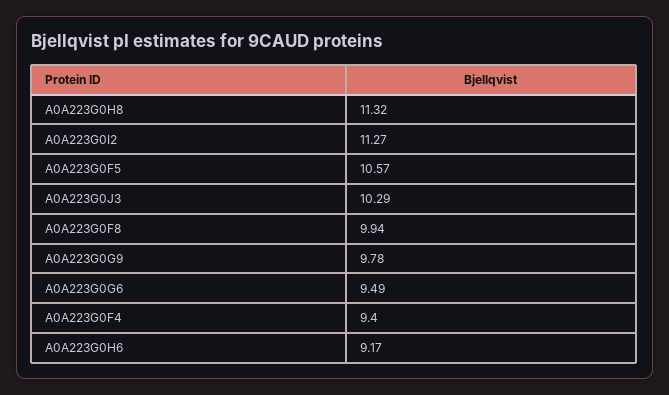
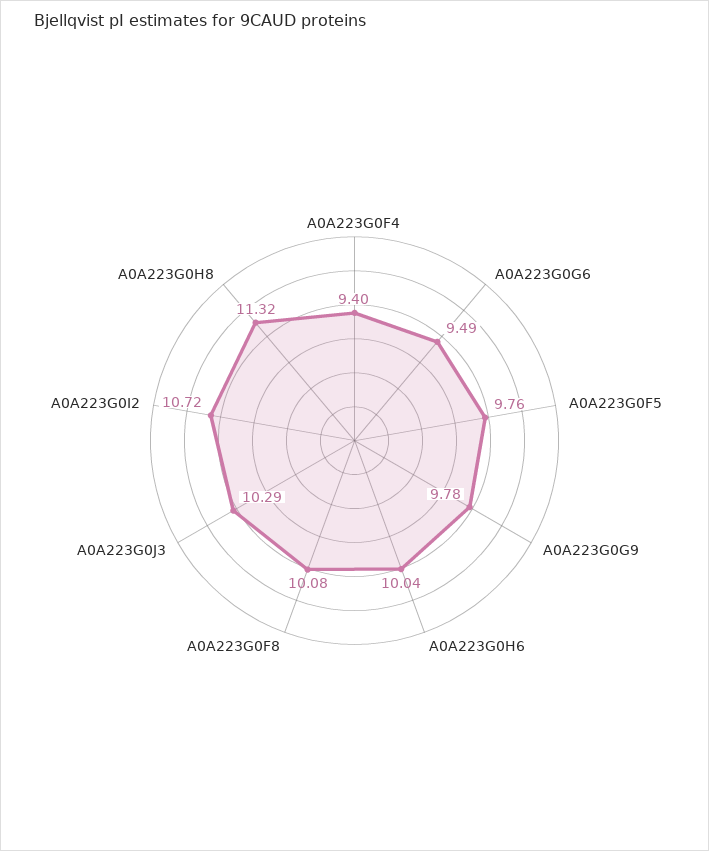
  {
    "A0A223G0H8": 11.32,
-   "A0A223G0I2": 11.27,
+   "A0A223G0I2": 10.72,
-   "A0A223G0F5": 10.57,
+   "A0A223G0F5": 9.76,
    "A0A223G0J3": 10.29,
-   "A0A223G0F8": 9.94,
+   "A0A223G0F8": 10.08,
    "A0A223G0G9": 9.78,
    "A0A223G0G6": 9.49,
    "A0A223G0F4": 9.4,
-   "A0A223G0H6": 9.17
+   "A0A223G0H6": 10.04
  }

